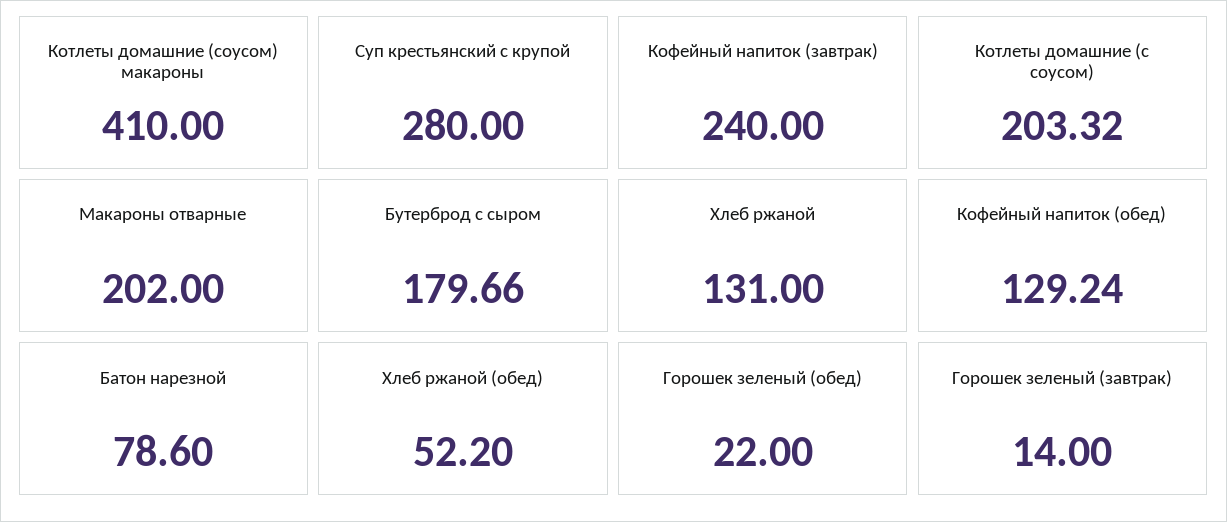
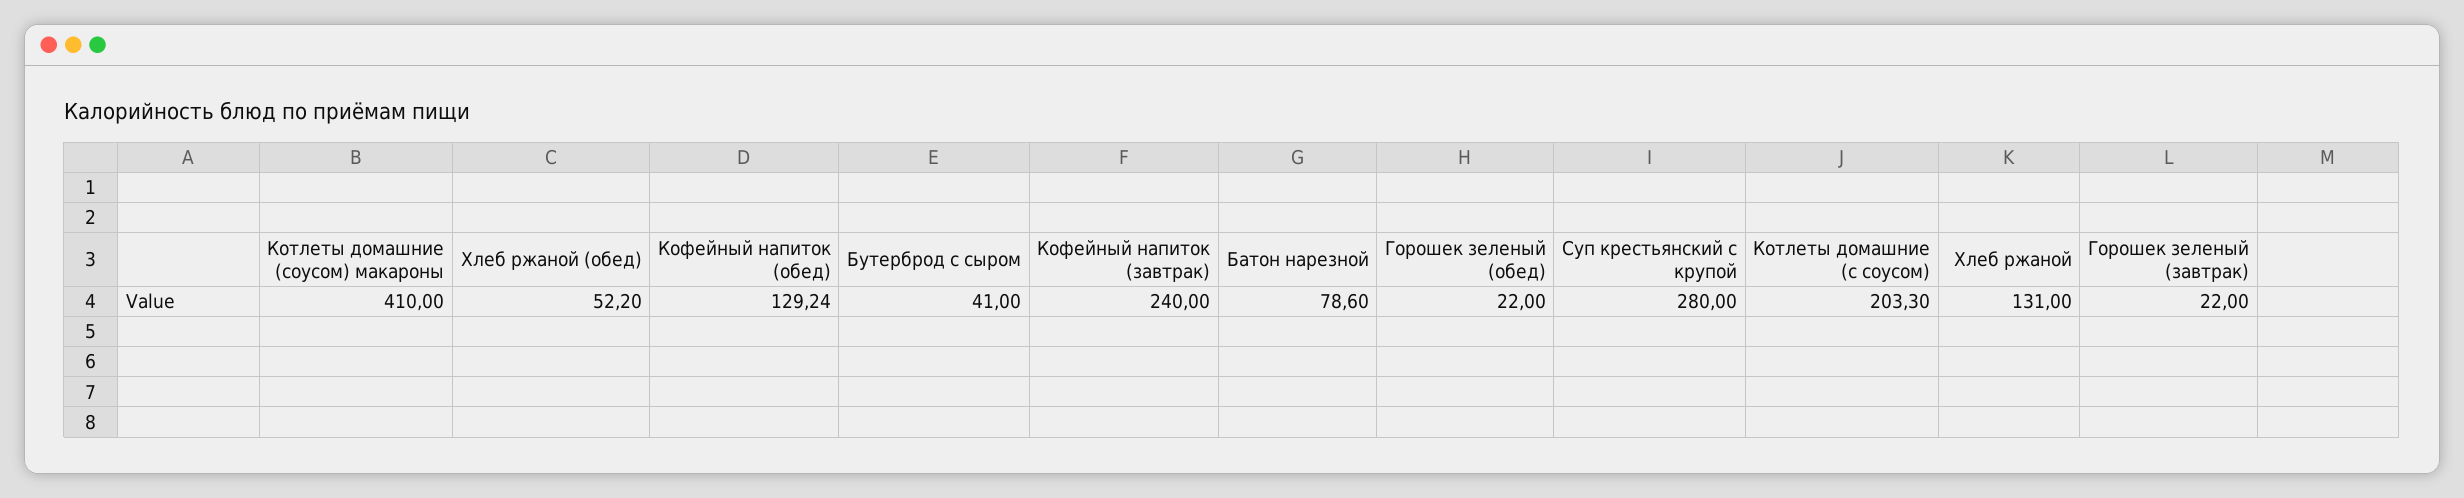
  {
    "Котлеты домашние (соусом) макароны": 410,
    "Суп крестьянский с крупой": 280,
    "Кофейный напиток (завтрак)": 240,
-   "Котлеты домашние (с соусом)": 203.32,
+   "Котлеты домашние (с соусом)": 203.3,
-   "Макароны отварные": 202,
-   "Бутерброд с сыром": 179.66,
+   "Бутерброд с сыром": 41,
    "Хлеб ржаной": 131,
    "Кофейный напиток (обед)": 129.24,
    "Батон нарезной": 78.6,
    "Хлеб ржаной (обед)": 52.2,
    "Горошек зеленый (обед)": 22,
-   "Горошек зеленый (завтрак)": 14
+   "Горошек зеленый (завтрак)": 22
  }

